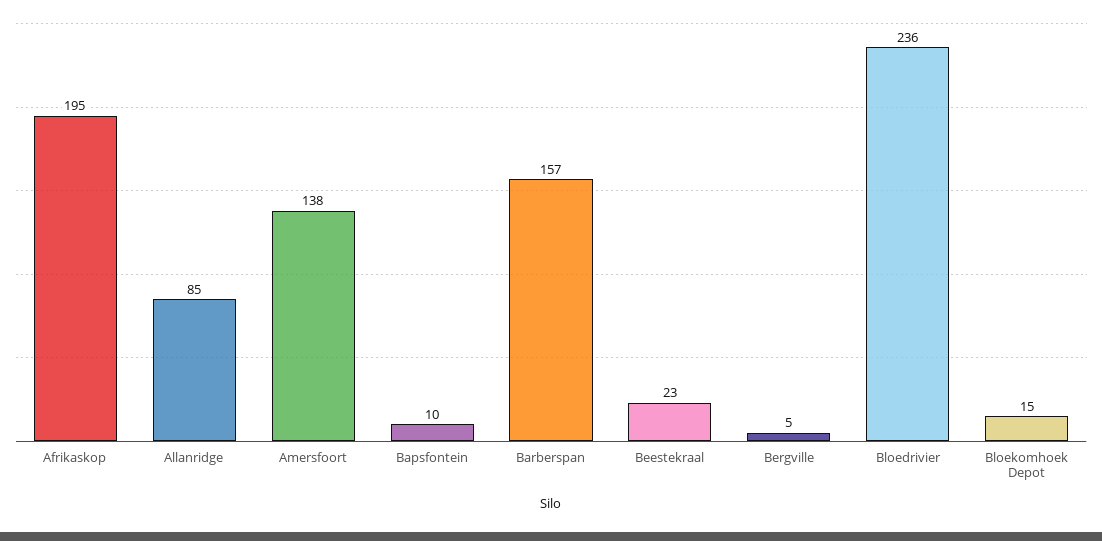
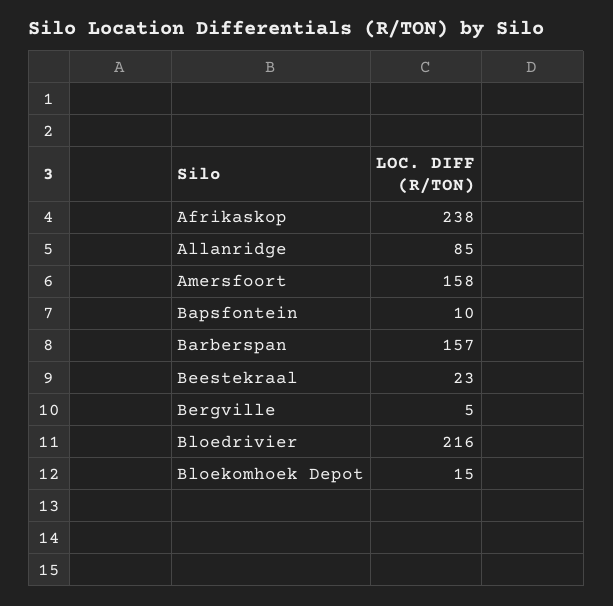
  {
-   "Afrikaskop": 195,
+   "Afrikaskop": 238,
    "Allanridge": 85,
-   "Amersfoort": 138,
+   "Amersfoort": 158,
    "Bapsfontein": 10,
    "Barberspan": 157,
    "Beestekraal": 23,
    "Bergville": 5,
-   "Bloedrivier": 236,
+   "Bloedrivier": 216,
    "Bloekomhoek Depot": 15
  }

